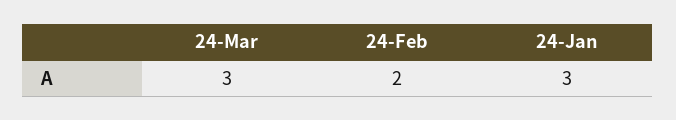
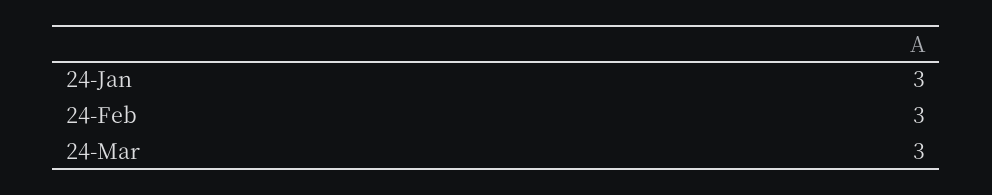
  {
    "24-Mar": 3,
-   "24-Feb": 2,
+   "24-Feb": 3,
    "24-Jan": 3
  }

